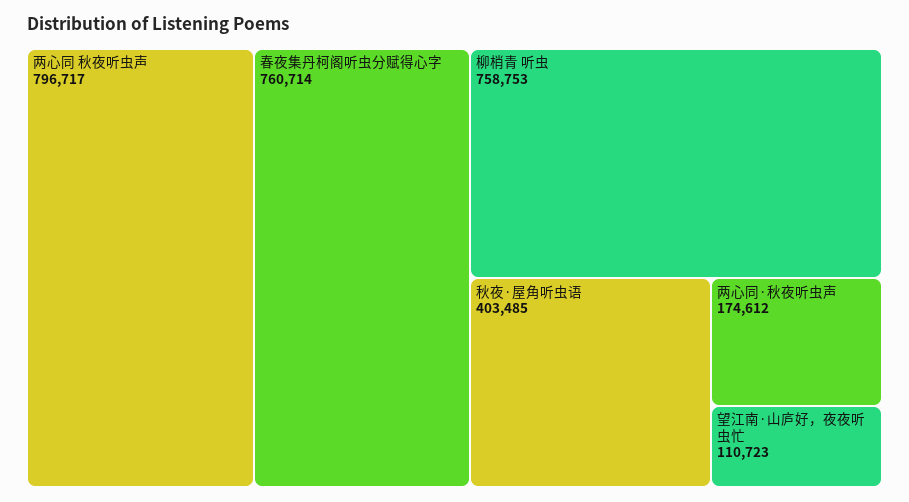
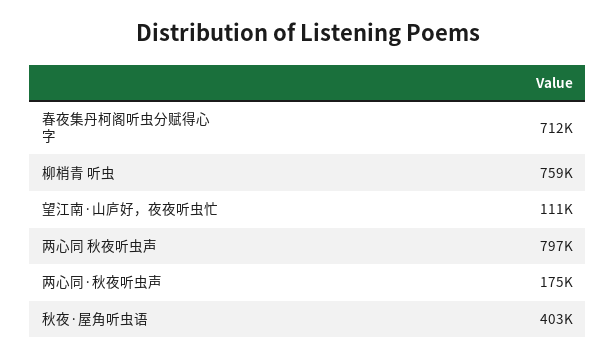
  {
    "两心同 秋夜听虫声": 796717,
-   "春夜集丹柯阁听虫分赋得心字": 760714,
+   "春夜集丹柯阁听虫分赋得心字": 712000,
    "柳梢青 听虫": 758753,
    "秋夜·屋角听虫语": 403485,
    "两心同·秋夜听虫声": 174612,
    "望江南·山庐好，夜夜听虫忙": 110723
  }

